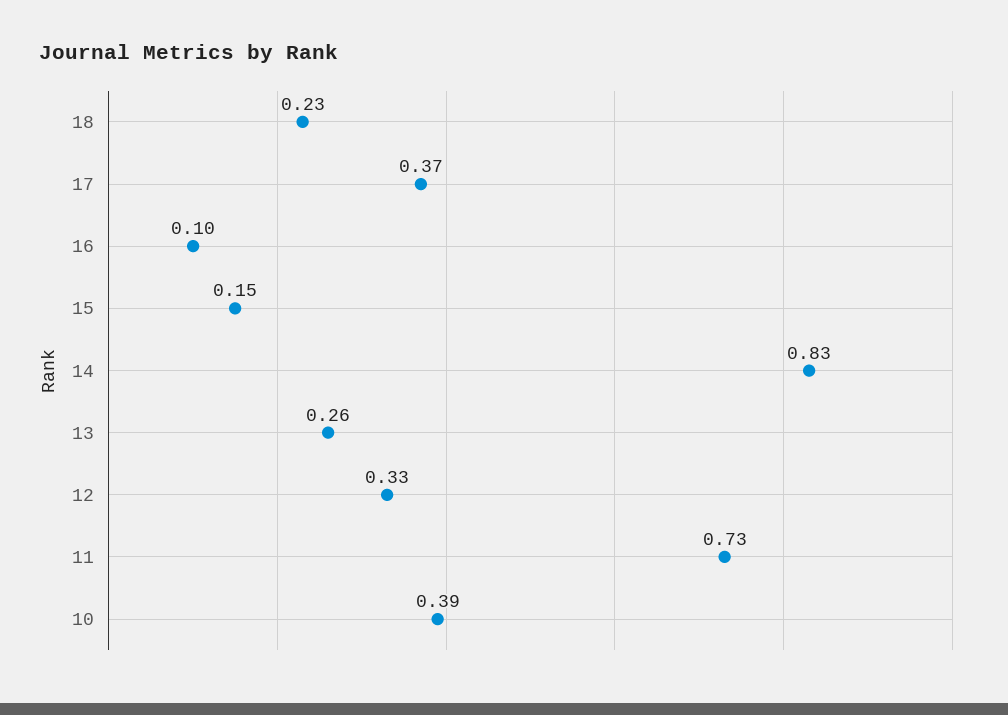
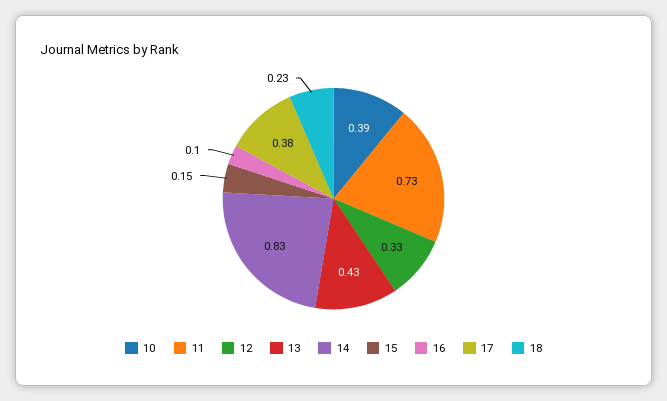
  {
    "18": 0.23,
-   "17": 0.37,
+   "17": 0.38,
    "16": 0.1,
    "15": 0.15,
    "14": 0.83,
-   "13": 0.26,
+   "13": 0.43,
    "12": 0.33,
    "11": 0.73,
    "10": 0.39
  }

